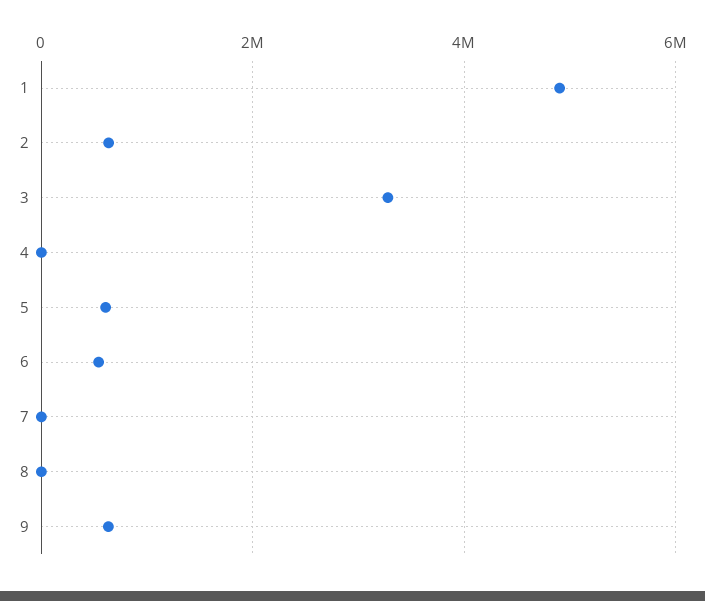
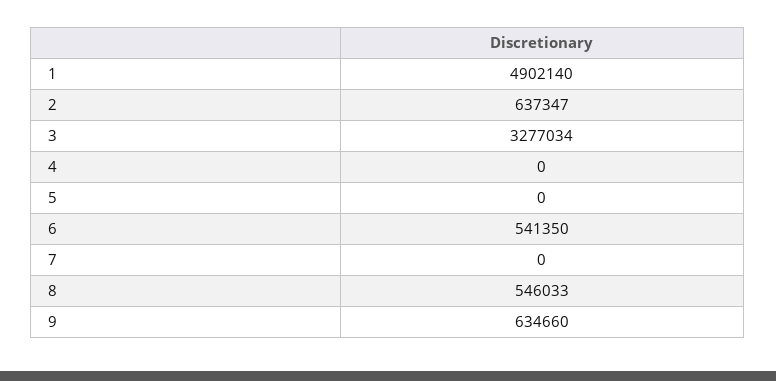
  {
    "1": 4902140,
    "2": 637347,
    "3": 3277034,
    "4": 0,
-   "5": 600000,
+   "5": 0,
    "6": 541350,
    "7": 0,
-   "8": 0,
+   "8": 546033,
    "9": 634660
  }

